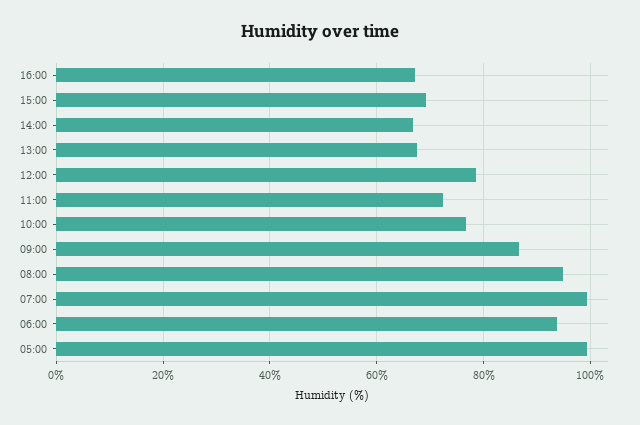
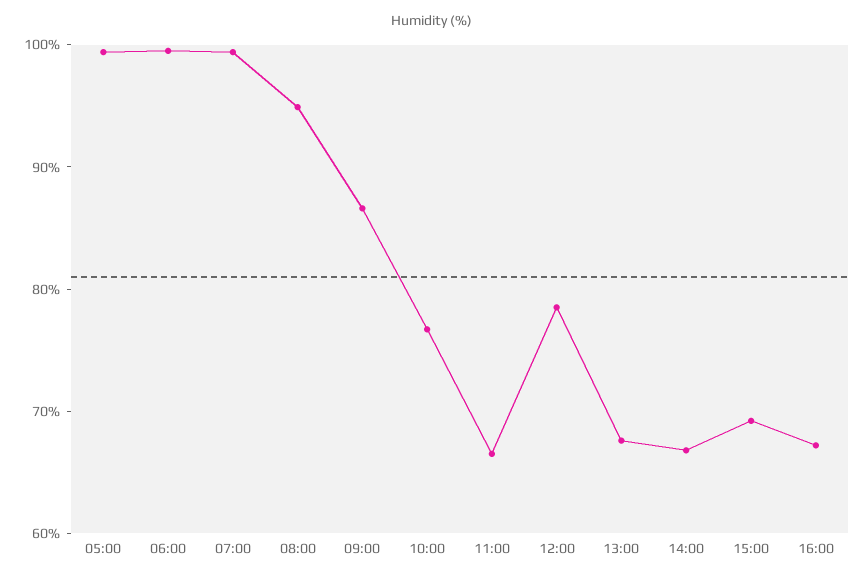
  {
    "16:00": 68,
    "15:00": 70,
    "14:00": 66,
    "13:00": 68,
    "12:00": 78,
-   "11:00": 72,
+   "11:00": 66,
    "10:00": 76,
    "09:00": 86,
    "08:00": 94,
    "07:00": 100,
-   "06:00": 94,
+   "06:00": 100,
    "05:00": 100
  }

